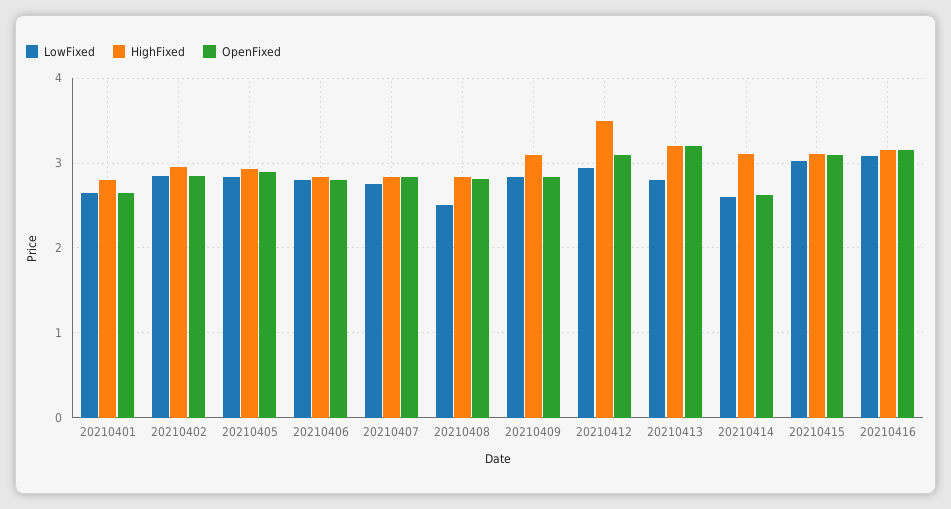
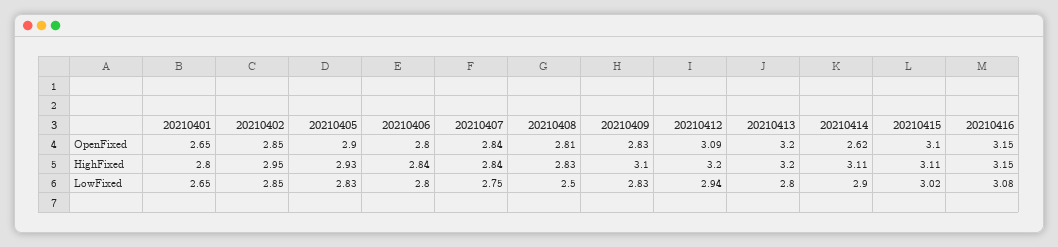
  {
    "LowFixed": {
      "20210401": 2.65,
      "20210402": 2.85,
      "20210405": 2.83,
      "20210406": 2.8,
      "20210407": 2.75,
      "20210408": 2.5,
      "20210409": 2.83,
      "20210412": 2.94,
      "20210413": 2.8,
-     "20210414": 2.6,
+     "20210414": 2.9,
      "20210415": 3.02,
      "20210416": 3.08
    },
    "HighFixed": {
      "20210401": 2.8,
      "20210402": 2.95,
      "20210405": 2.93,
      "20210406": 2.84,
      "20210407": 2.84,
      "20210408": 2.83,
      "20210409": 3.1,
-     "20210412": 3.5,
+     "20210412": 3.2,
      "20210413": 3.2,
      "20210414": 3.11,
      "20210415": 3.11,
      "20210416": 3.15
    },
    "OpenFixed": {
      "20210401": 2.65,
      "20210402": 2.85,
      "20210405": 2.9,
      "20210406": 2.8,
      "20210407": 2.84,
      "20210408": 2.81,
      "20210409": 2.83,
      "20210412": 3.09,
      "20210413": 3.2,
      "20210414": 2.62,
      "20210415": 3.1,
      "20210416": 3.15
    }
  }

